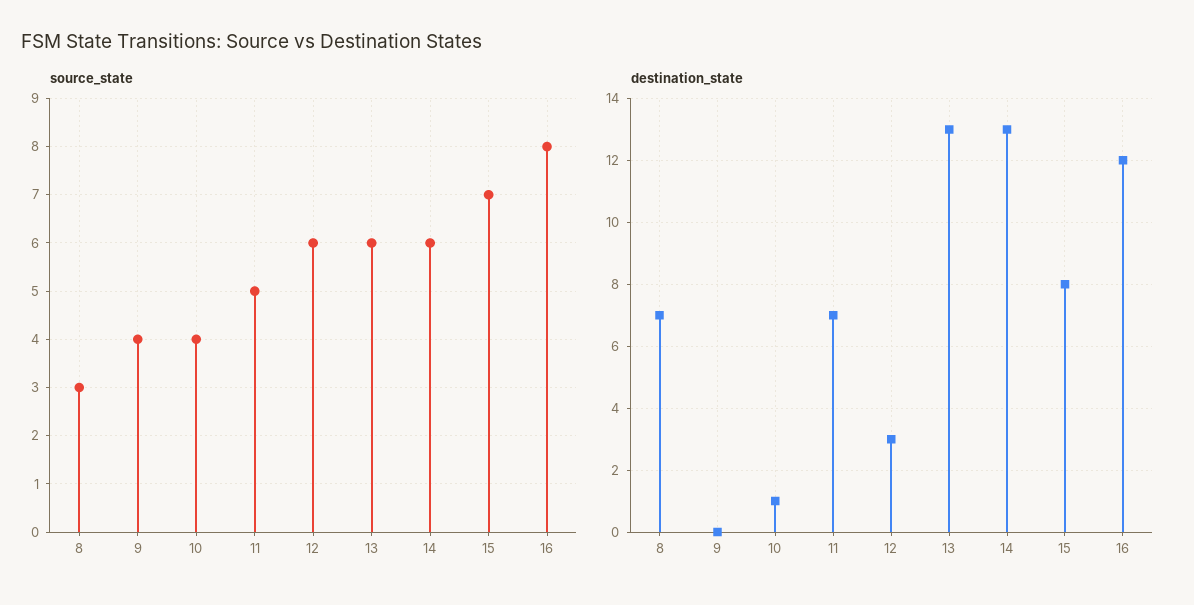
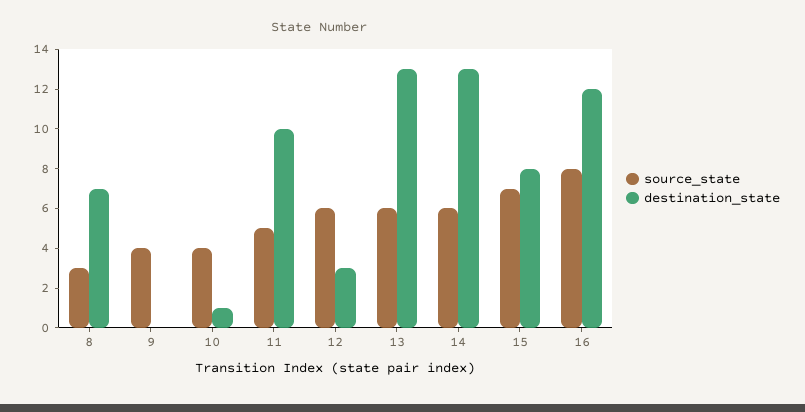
  {
    "source_state": {
      "8": 3,
      "9": 4,
      "10": 4,
      "11": 5,
      "12": 6,
      "13": 6,
      "14": 6,
      "15": 7,
      "16": 8
    },
    "destination_state": {
      "8": 7,
      "9": 0,
      "10": 1,
-     "11": 7,
+     "11": 10,
      "12": 3,
      "13": 13,
      "14": 13,
      "15": 8,
      "16": 12
    }
  }

